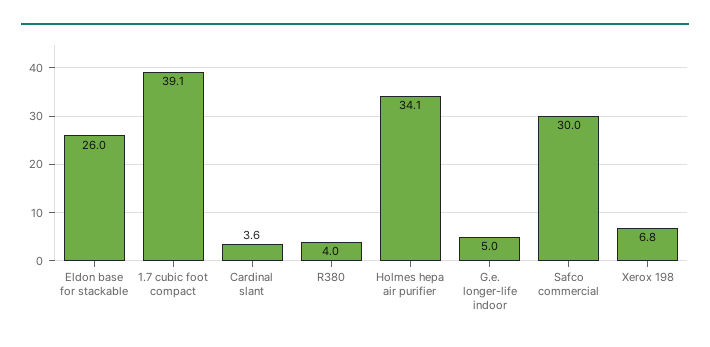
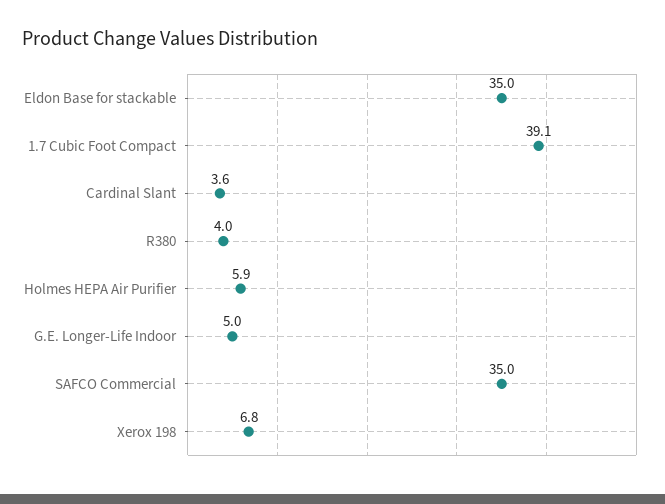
  {
-   "Eldon base for stackable": 26,
+   "Eldon base for stackable": 35,
    "1.7 cubic foot compact": 39.1,
    "Cardinal slant": 3.6,
    "R380": 4,
-   "Holmes hepa air purifier": 34.1,
+   "Holmes hepa air purifier": 5.9,
    "G.e. longer-life indoor": 5,
-   "Safco commercial": 30,
+   "Safco commercial": 35,
    "Xerox 198": 6.8
  }

